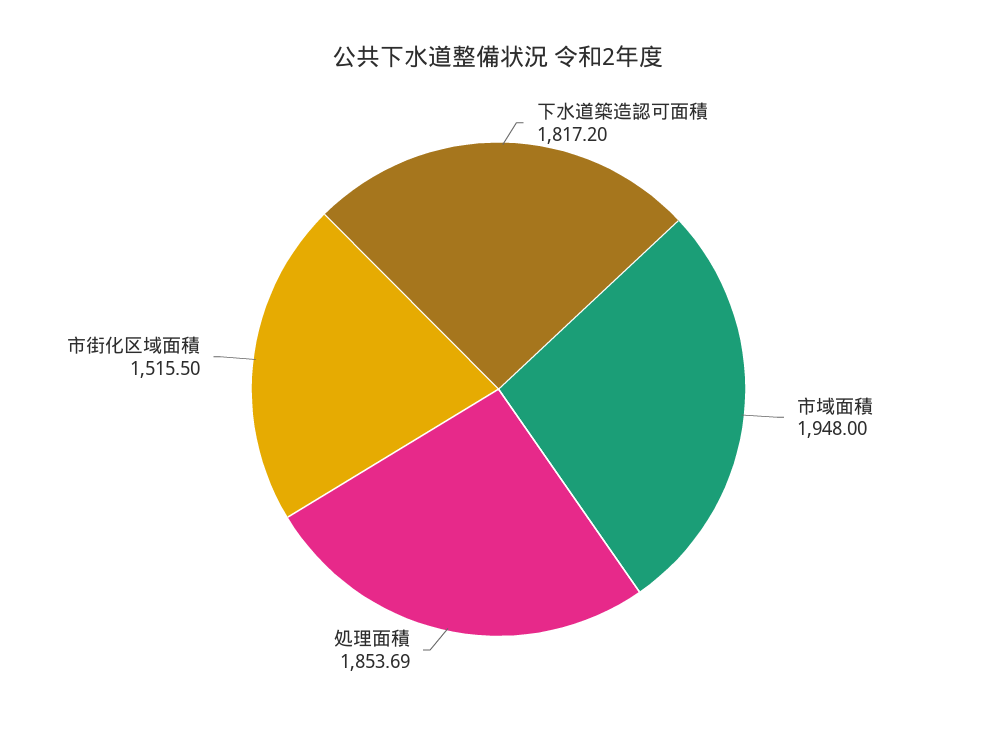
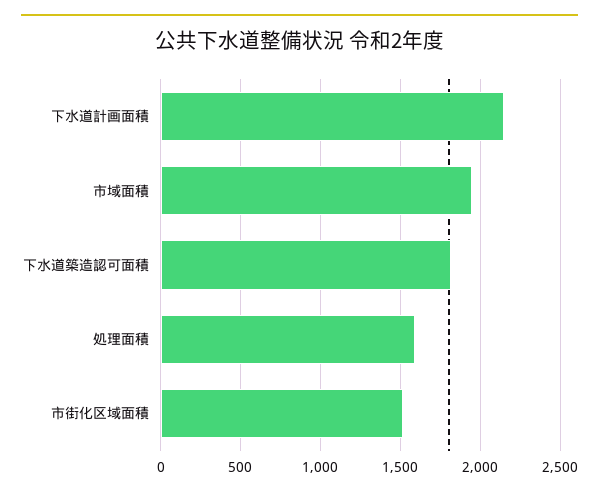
  {
    "下水道築造認可面積": 1817.2,
    "市域面積": 1948,
-   "処理面積": 1853.69,
+   "処理面積": 1600,
-   "市街化区域面積": 1515.5
+   "市街化区域面積": 1515.5,
+   "下水道計画面積": 2150
  }

